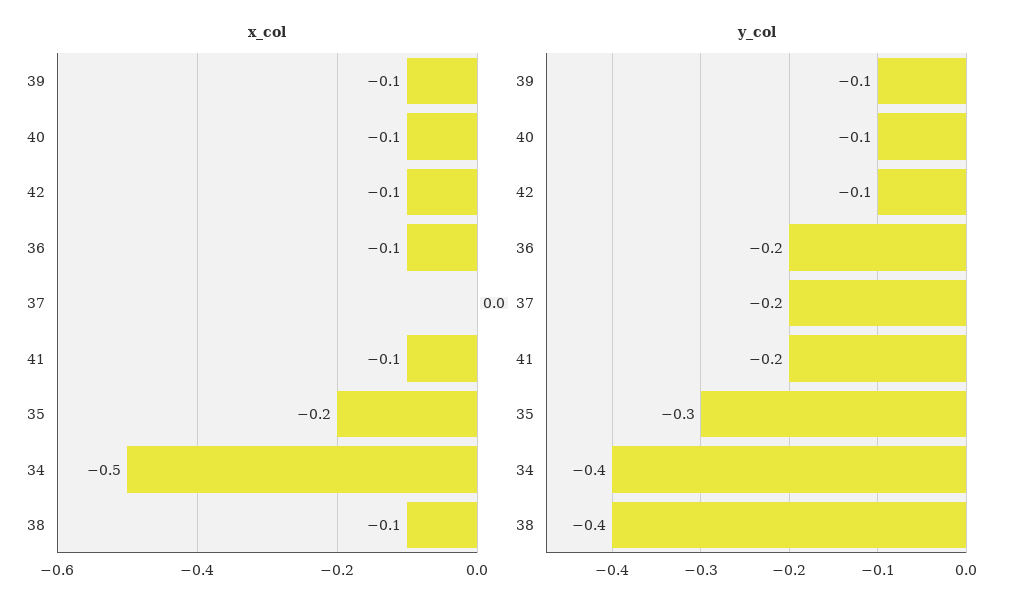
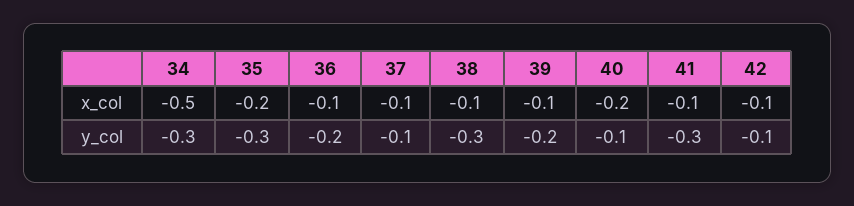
  {
    "x_col": {
      "39": -0.1,
-     "40": -0.1,
+     "40": -0.2,
      "42": -0.1,
      "36": -0.1,
-     "37": 0,
+     "37": -0.1,
      "41": -0.1,
      "35": -0.2,
      "34": -0.5,
      "38": -0.1
    },
    "y_col": {
-     "39": -0.1,
+     "39": -0.2,
      "40": -0.1,
      "42": -0.1,
      "36": -0.2,
-     "37": -0.2,
+     "37": -0.1,
-     "41": -0.2,
+     "41": -0.3,
      "35": -0.3,
-     "34": -0.4,
+     "34": -0.3,
-     "38": -0.4
+     "38": -0.3
    }
  }

